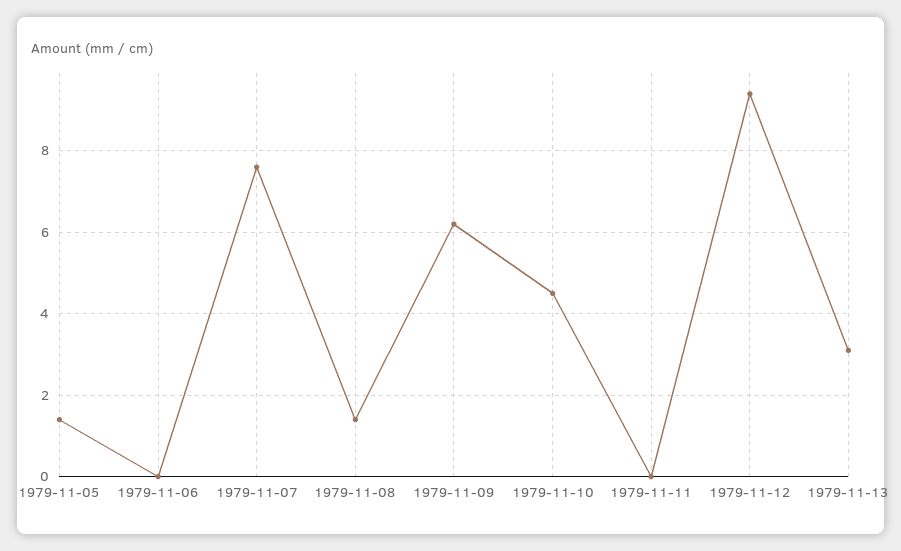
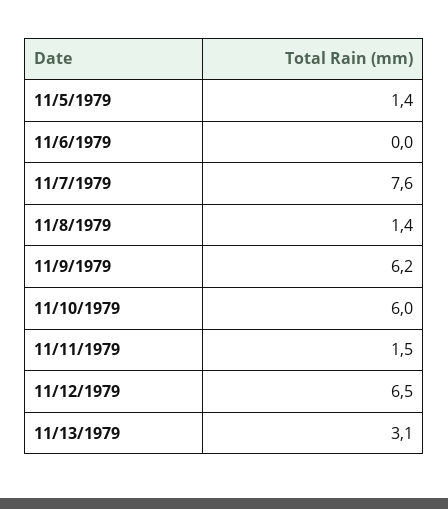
  {
    "1979-11-05": 1.4,
    "1979-11-06": 0,
    "1979-11-07": 7.6,
    "1979-11-08": 1.4,
    "1979-11-09": 6.2,
-   "1979-11-10": 4.5,
+   "1979-11-10": 6,
-   "1979-11-11": 0,
+   "1979-11-11": 1.5,
-   "1979-11-12": 9.5,
+   "1979-11-12": 6.5,
    "1979-11-13": 3.1
  }

